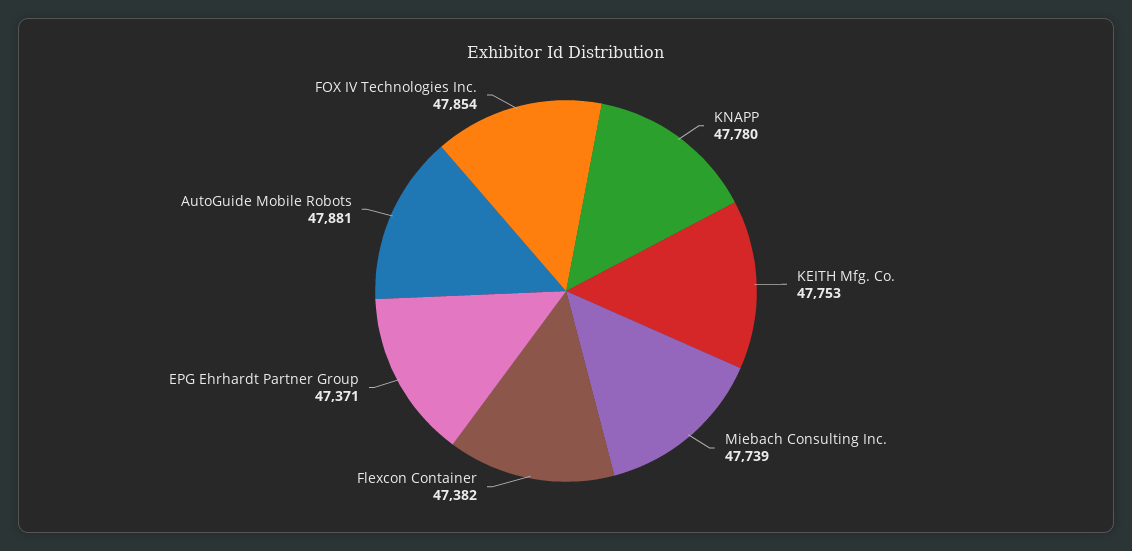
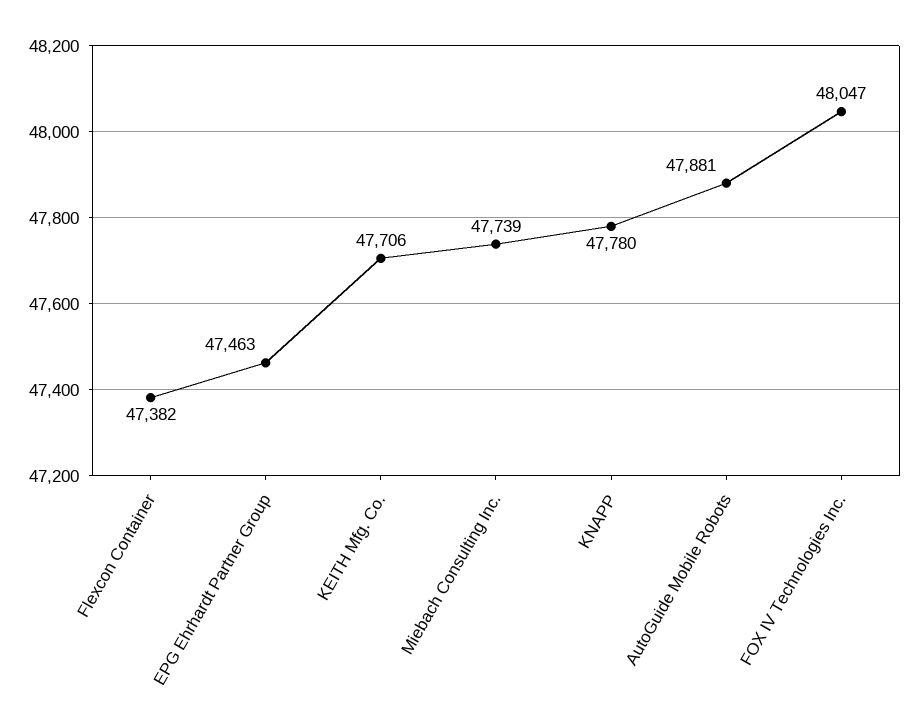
  {
    "KNAPP": 47780,
-   "KEITH Mfg. Co.": 47753,
+   "KEITH Mfg. Co.": 47706,
    "Miebach Consulting Inc.": 47739,
    "Flexcon Container": 47382,
-   "EPG Ehrhardt Partner Group": 47371,
+   "EPG Ehrhardt Partner Group": 47463,
    "AutoGuide Mobile Robots": 47881,
-   "FOX IV Technologies Inc.": 47854
+   "FOX IV Technologies Inc.": 48047
  }

